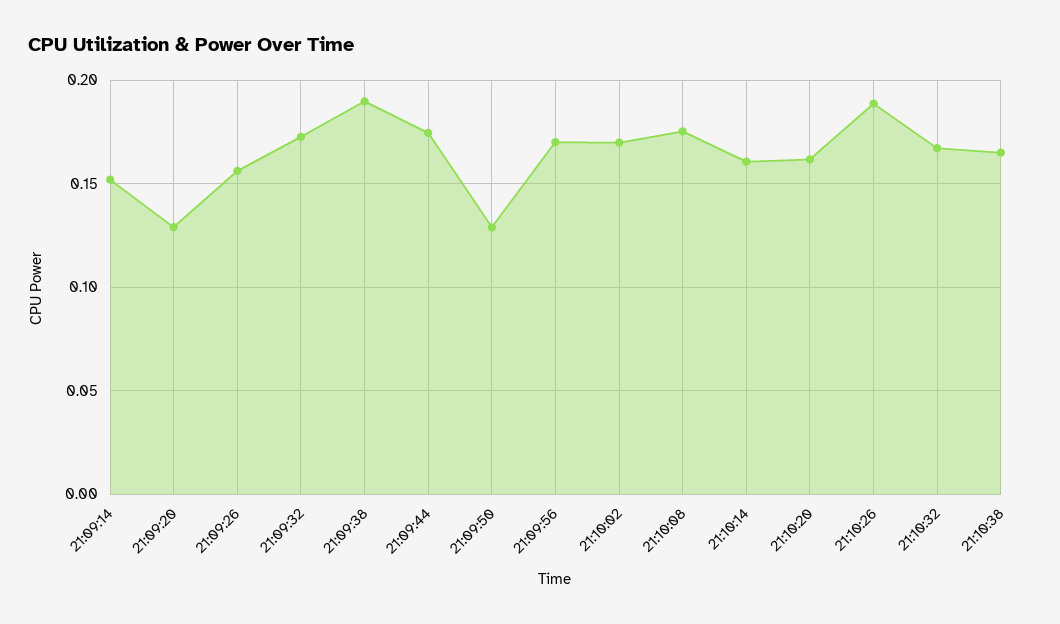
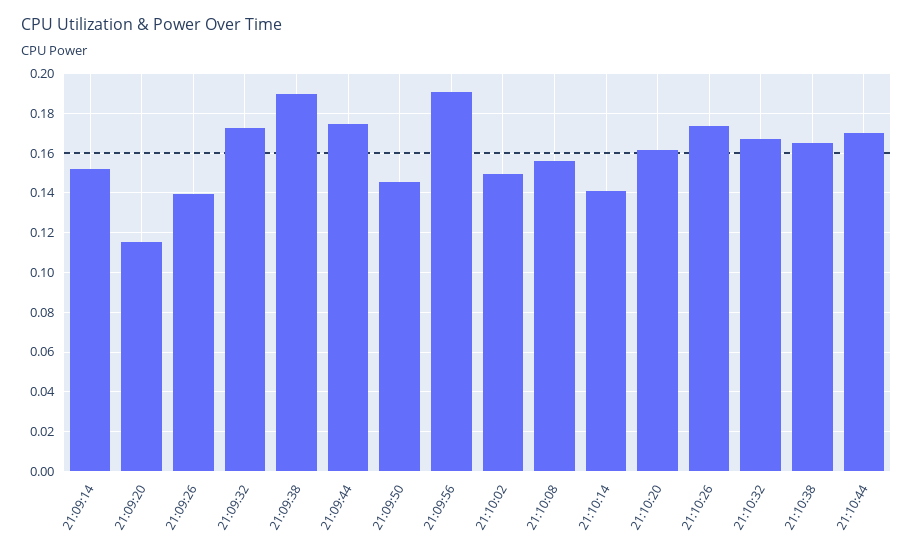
  {
    "21:09:14": 0.15,
-   "21:09:20": 0.13,
+   "21:09:20": 0.115,
-   "21:09:26": 0.155,
+   "21:09:26": 0.14,
    "21:09:32": 0.175,
    "21:09:38": 0.19,
    "21:09:44": 0.175,
-   "21:09:50": 0.13,
+   "21:09:50": 0.145,
-   "21:09:56": 0.17,
+   "21:09:56": 0.19,
-   "21:10:02": 0.17,
+   "21:10:02": 0.15,
-   "21:10:08": 0.175,
+   "21:10:08": 0.155,
-   "21:10:14": 0.16,
+   "21:10:14": 0.14,
    "21:10:20": 0.16,
-   "21:10:26": 0.19,
+   "21:10:26": 0.175,
    "21:10:32": 0.165,
-   "21:10:38": 0.165
+   "21:10:38": 0.165,
+   "21:10:44": 0.17
  }

